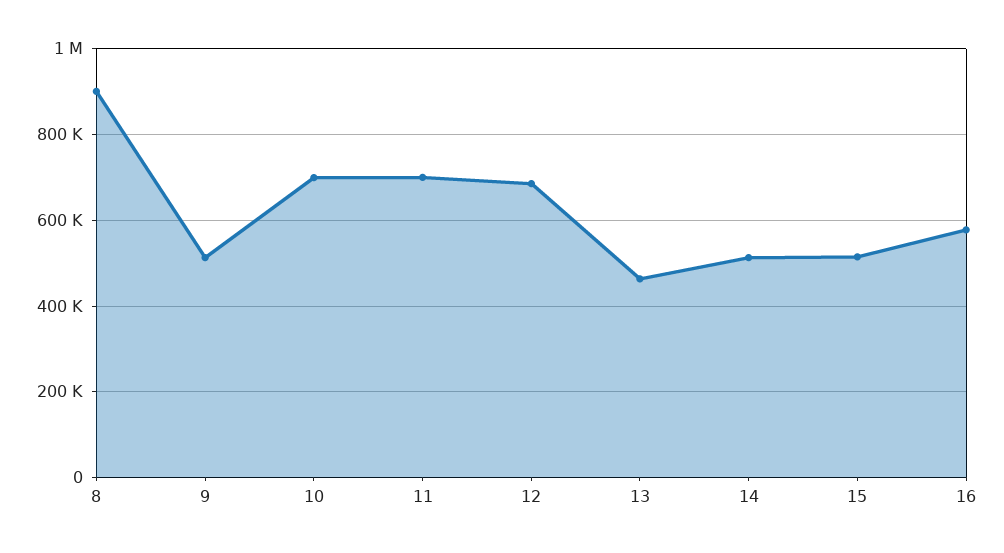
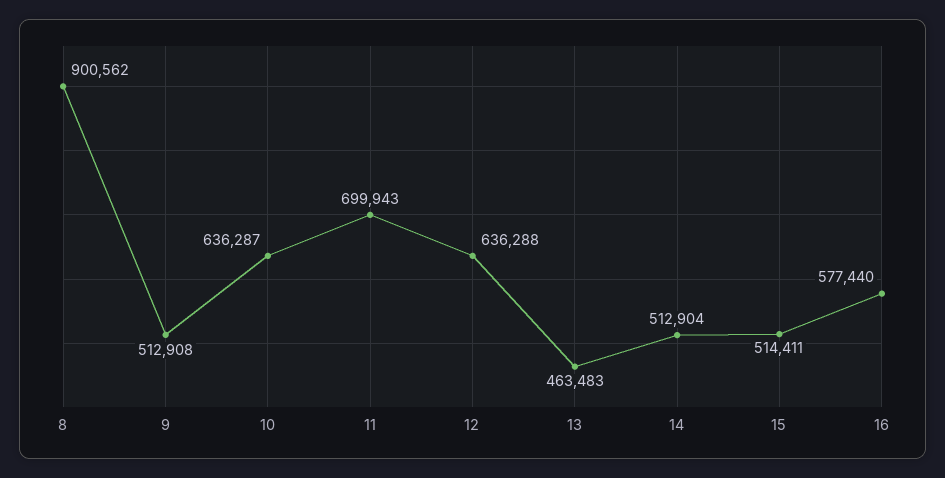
  {
    "8": 900562,
    "9": 512908,
-   "10": 700000,
+   "10": 636287,
    "11": 699943,
-   "12": 680000,
+   "12": 636288,
    "13": 463483,
    "14": 512904,
    "15": 514411,
    "16": 577440
  }

